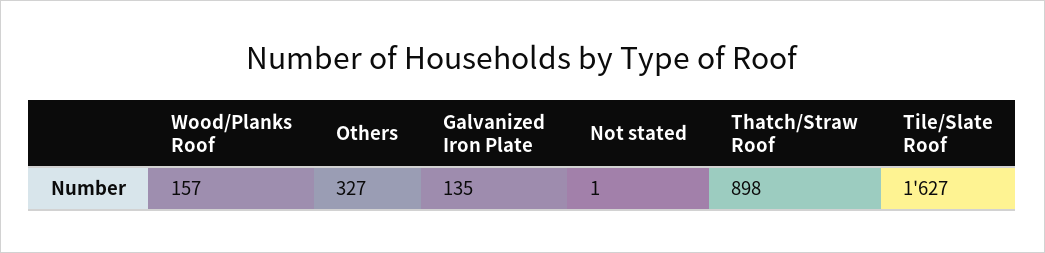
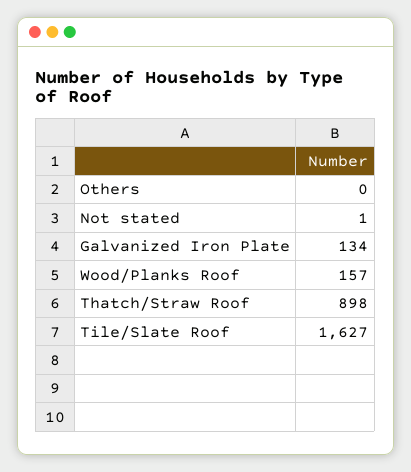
  {
    "Wood/Planks Roof": 157,
-   "Others": 327,
+   "Others": 0,
-   "Galvanized Iron Plate": 135,
+   "Galvanized Iron Plate": 134,
    "Not stated": 1,
    "Thatch/Straw Roof": 898,
    "Tile/Slate Roof": 1627
  }

